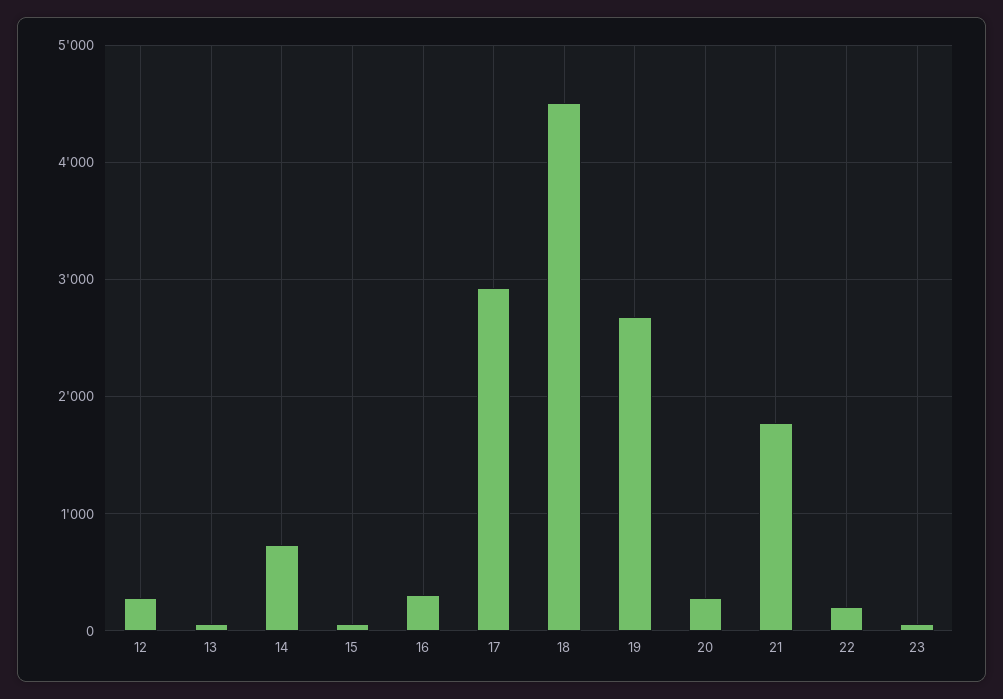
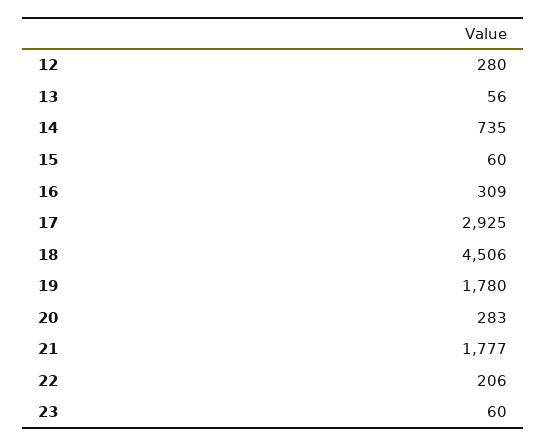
  {
    "12": 280,
    "13": 56,
    "14": 735,
    "15": 60,
    "16": 309,
    "17": 2925,
    "18": 4506,
-   "19": 2700,
+   "19": 1780,
    "20": 283,
    "21": 1777,
    "22": 206,
    "23": 60
  }

